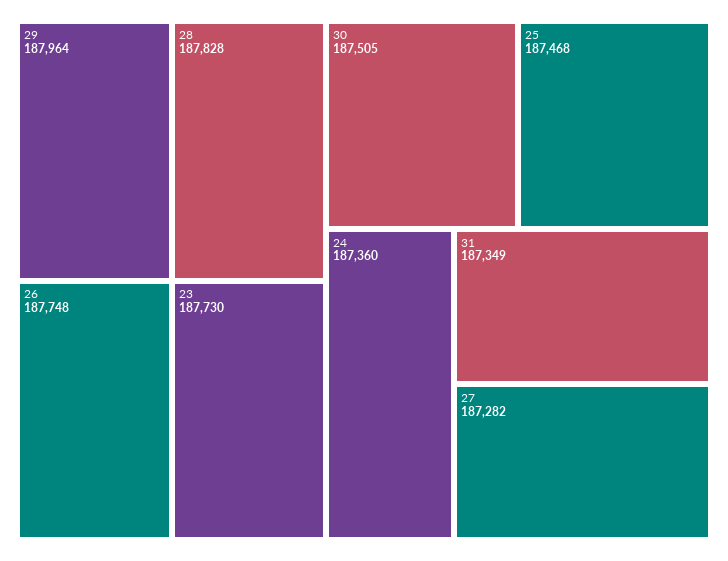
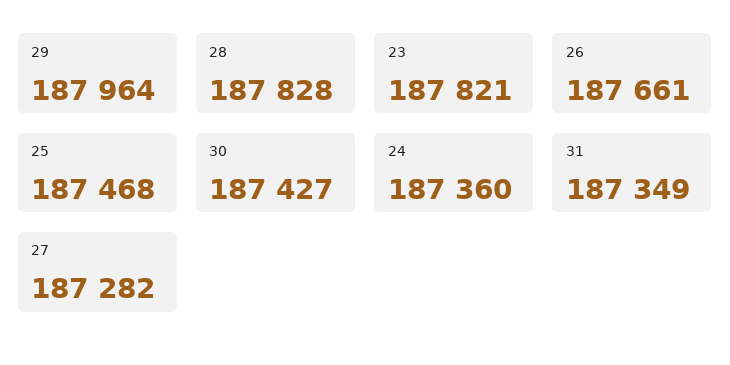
  {
    "29": 187964,
    "28": 187828,
-   "26": 187748,
+   "26": 187661,
-   "23": 187730,
+   "23": 187821,
-   "30": 187505,
+   "30": 187427,
    "25": 187468,
    "24": 187360,
    "31": 187349,
    "27": 187282
  }

